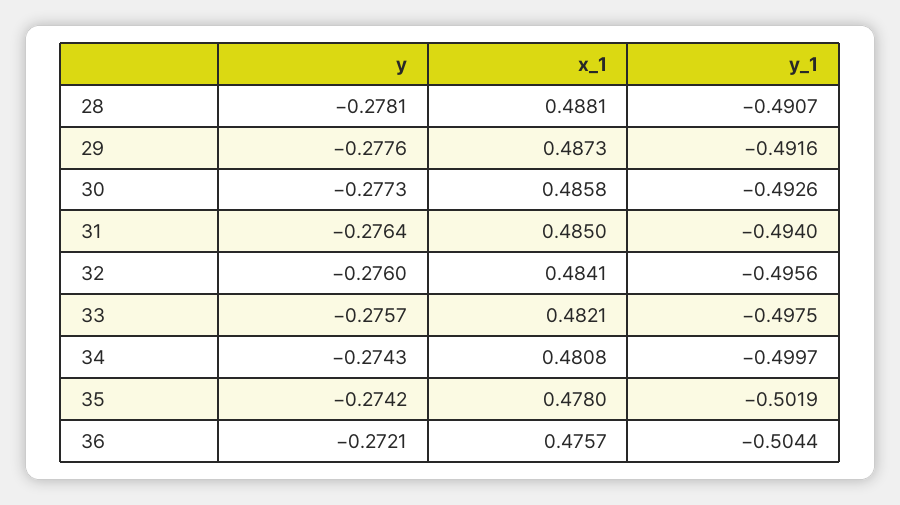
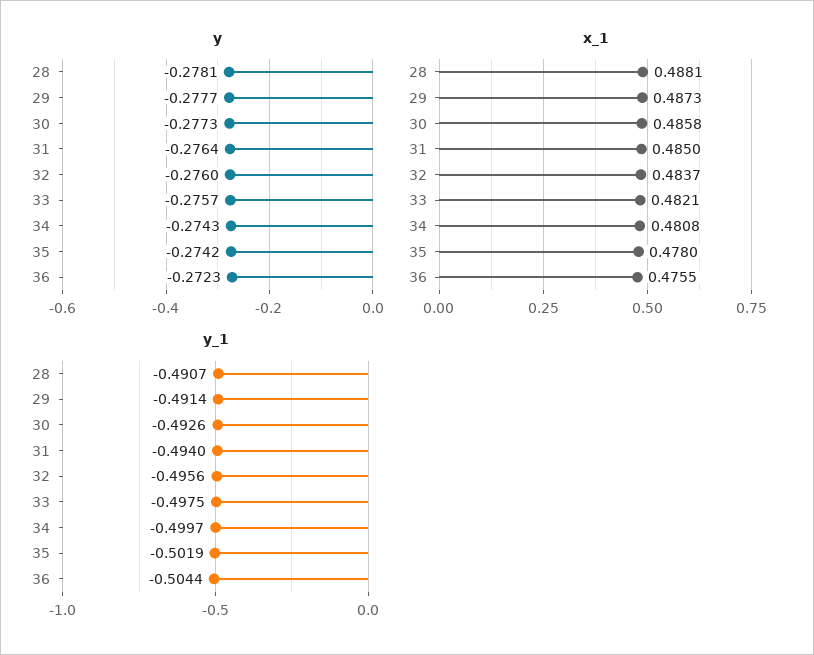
  {
    "y": {
      "28": -0.2781,
-     "29": -0.2776,
+     "29": -0.2777,
      "30": -0.2773,
      "31": -0.2764,
      "32": -0.276,
      "33": -0.2757,
      "34": -0.2743,
      "35": -0.2742,
-     "36": -0.2721
+     "36": -0.2723
    },
    "x_1": {
      "28": 0.4881,
      "29": 0.4873,
      "30": 0.4858,
      "31": 0.485,
-     "32": 0.4841,
+     "32": 0.4837,
      "33": 0.4821,
      "34": 0.4808,
      "35": 0.478,
-     "36": 0.4757
+     "36": 0.4755
    },
    "y_1": {
      "28": -0.4907,
-     "29": -0.4916,
+     "29": -0.4914,
      "30": -0.4926,
      "31": -0.494,
      "32": -0.4956,
      "33": -0.4975,
      "34": -0.4997,
      "35": -0.5019,
      "36": -0.5044
    }
  }

